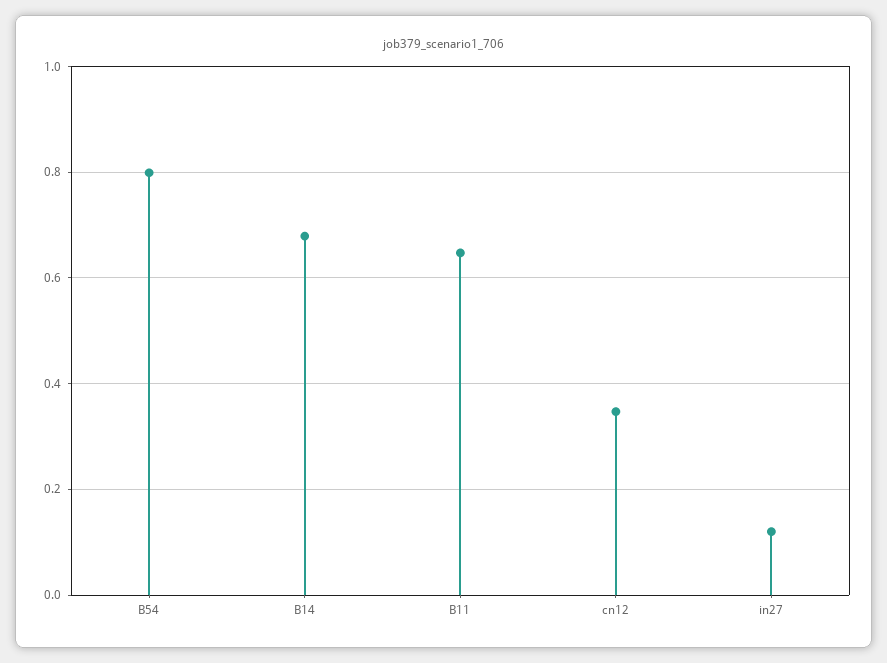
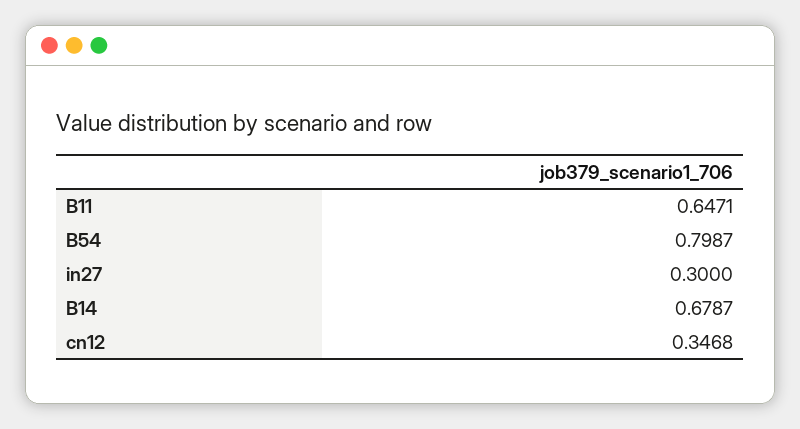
  {
    "B54": 0.7987,
    "B14": 0.6787,
    "B11": 0.6471,
    "cn12": 0.3468,
-   "in27": 0.12
+   "in27": 0.3
  }

